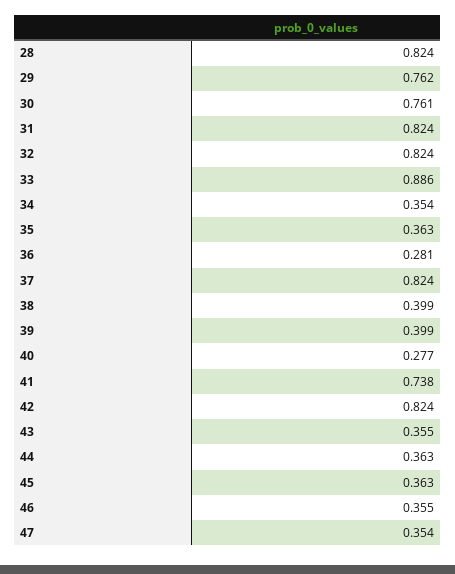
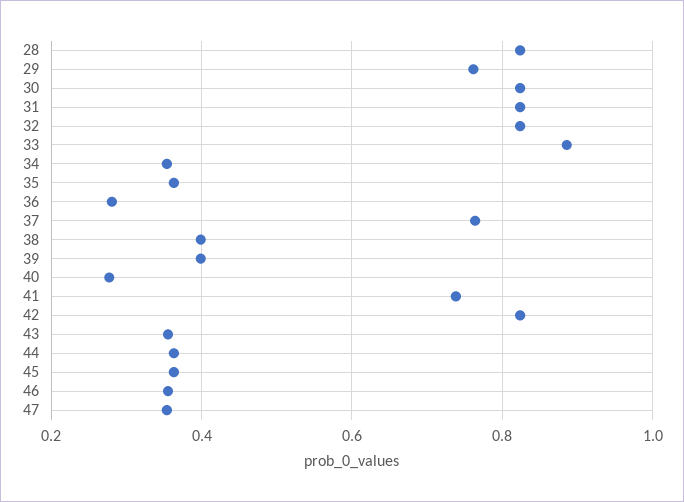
  {
    "28": 0.824,
    "29": 0.762,
-   "30": 0.761,
+   "30": 0.82,
    "31": 0.824,
    "32": 0.824,
    "33": 0.886,
    "34": 0.354,
    "35": 0.363,
    "36": 0.281,
-   "37": 0.824,
+   "37": 0.76,
    "38": 0.399,
    "39": 0.399,
    "40": 0.277,
    "41": 0.738,
    "42": 0.824,
    "43": 0.355,
    "44": 0.363,
    "45": 0.363,
    "46": 0.355,
    "47": 0.354
  }

